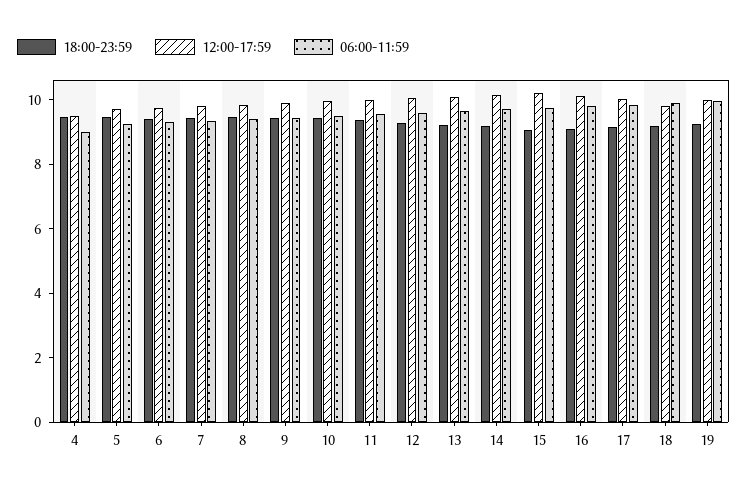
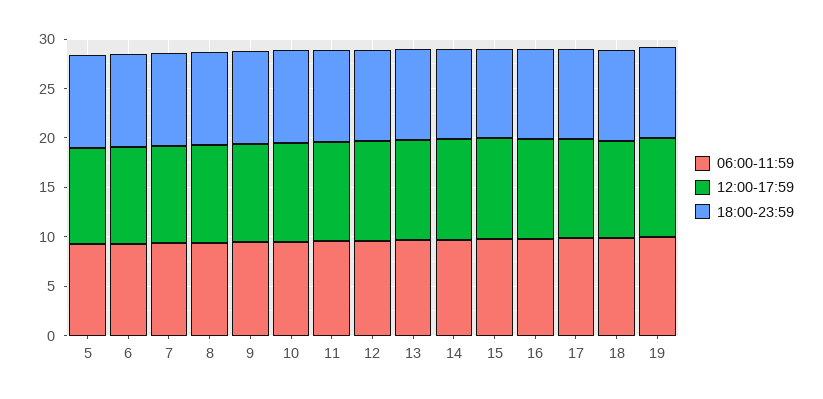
  {
    "18:00-23:59": {
-     "4": 9.5,
      "5": 9.5,
      "6": 9.5,
      "7": 9.5,
      "8": 9.5,
      "9": 9.5,
      "10": 9.5,
      "11": 9.5,
      "12": 9.5,
      "13": 9,
      "14": 9,
      "15": 9,
      "16": 9,
      "17": 9,
      "18": 9,
      "19": 9.5
    },
    "12:00-17:59": {
-     "4": 9.5,
      "5": 9.5,
      "6": 10,
      "7": 10,
      "8": 10,
      "9": 10,
      "10": 10,
      "11": 10,
      "12": 10,
      "13": 10,
      "14": 10,
      "15": 10,
      "16": 10,
      "17": 10,
      "18": 10,
      "19": 10
    },
    "06:00-11:59": {
-     "4": 9,
      "5": 9.5,
      "6": 9.5,
      "7": 9.5,
      "8": 9.5,
      "9": 9.5,
      "10": 9.5,
      "11": 9.5,
      "12": 9.5,
      "13": 9.5,
      "14": 9.5,
      "15": 10,
      "16": 10,
      "17": 10,
      "18": 10,
      "19": 10
    }
  }

